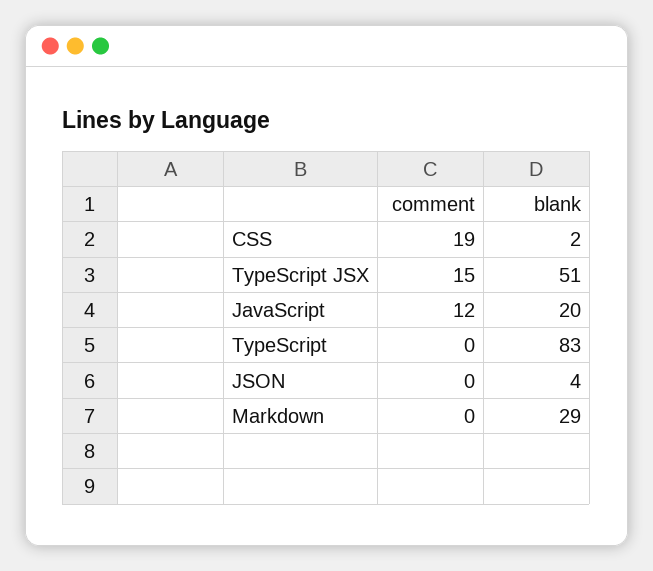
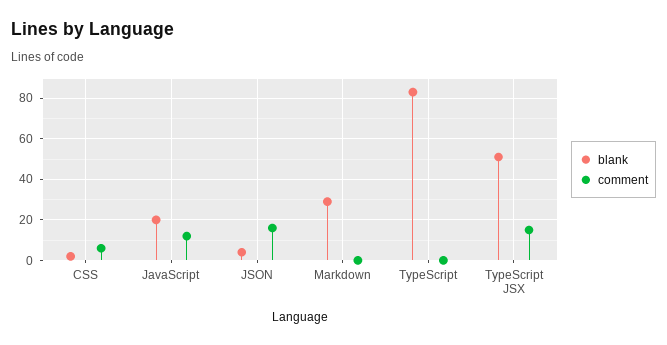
  {
    "comment": {
-     "CSS": 19,
+     "CSS": 5,
      "TypeScript JSX": 15,
      "JavaScript": 12,
      "TypeScript": 0,
-     "JSON": 0,
+     "JSON": 15,
      "Markdown": 0
    },
    "blank": {
      "CSS": 2,
      "TypeScript JSX": 51,
      "JavaScript": 20,
      "TypeScript": 83,
      "JSON": 4,
      "Markdown": 29
    }
  }

